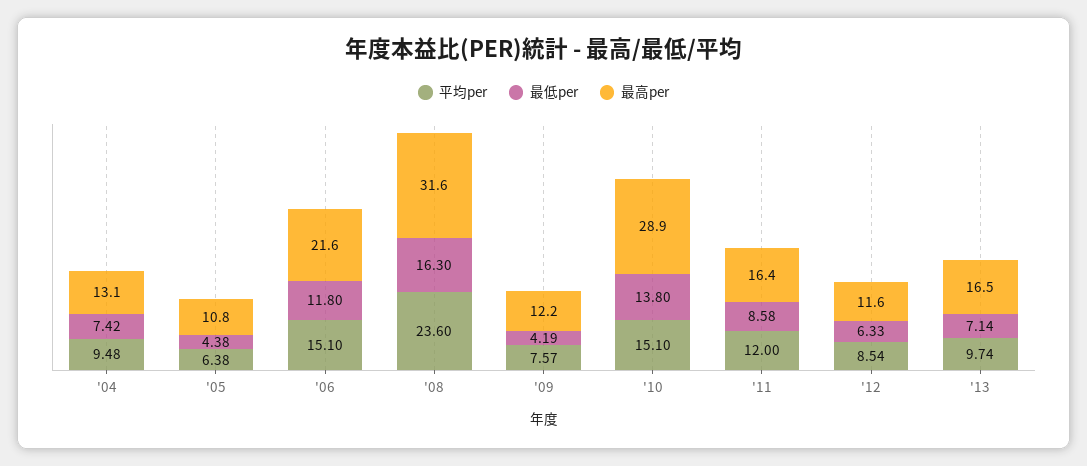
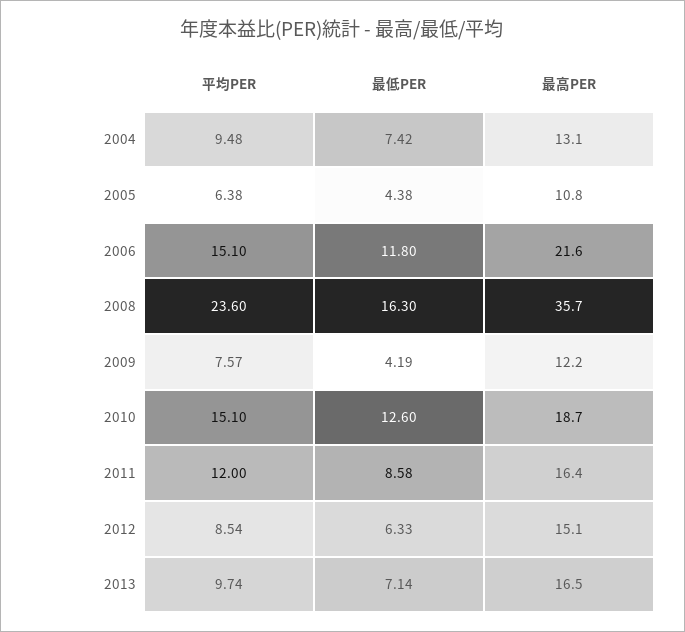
  {
    "平均per": {
      "'04": 9.48,
      "'05": 6.38,
      "'06": 15.1,
      "'08": 23.6,
      "'09": 7.57,
      "'10": 15.1,
      "'11": 12,
      "'12": 8.54,
      "'13": 9.74
    },
    "最低per": {
      "'04": 7.42,
      "'05": 4.38,
      "'06": 11.8,
      "'08": 16.3,
      "'09": 4.19,
-     "'10": 13.8,
+     "'10": 12.6,
      "'11": 8.58,
      "'12": 6.33,
      "'13": 7.14
    },
    "最高per": {
      "'04": 13.1,
      "'05": 10.8,
      "'06": 21.6,
-     "'08": 31.6,
+     "'08": 35.7,
      "'09": 12.2,
-     "'10": 28.9,
+     "'10": 18.7,
      "'11": 16.4,
-     "'12": 11.6,
+     "'12": 15.1,
      "'13": 16.5
    }
  }

